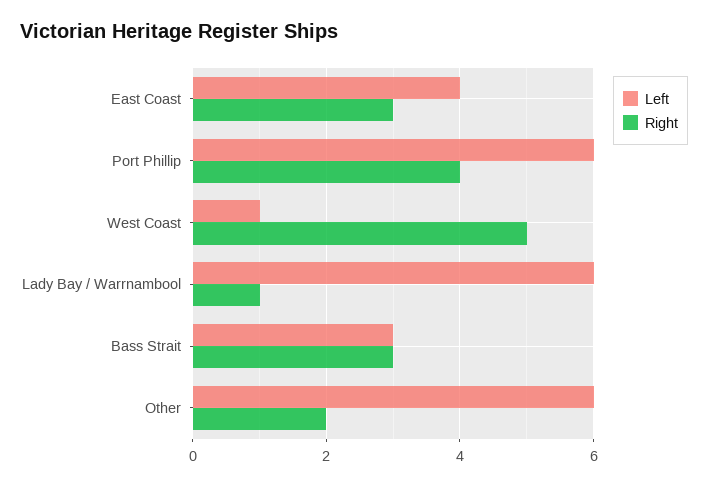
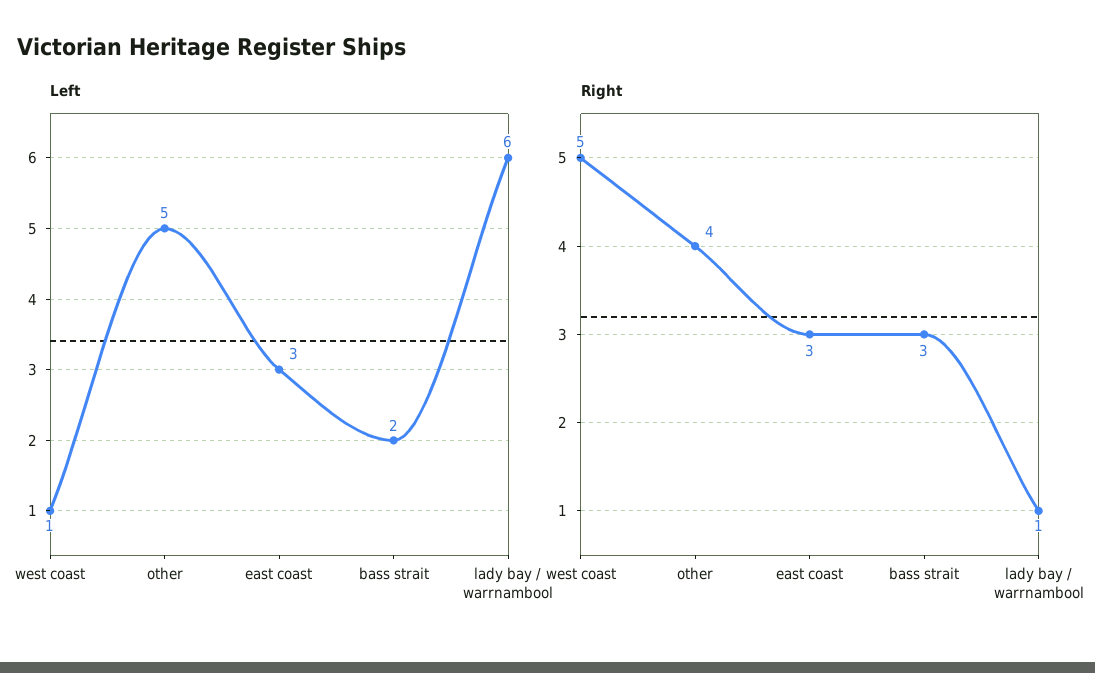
  {
    "Left": {
-     "East Coast": 4,
+     "East Coast": 3,
-     "Port Phillip": 6,
      "West Coast": 1,
      "Lady Bay / Warrnambool": 6,
-     "Bass Strait": 3,
+     "Bass Strait": 2,
-     "Other": 6
+     "Other": 5
    },
    "Right": {
      "East Coast": 3,
-     "Port Phillip": 4,
      "West Coast": 5,
      "Lady Bay / Warrnambool": 1,
      "Bass Strait": 3,
-     "Other": 2
+     "Other": 4
    }
  }

